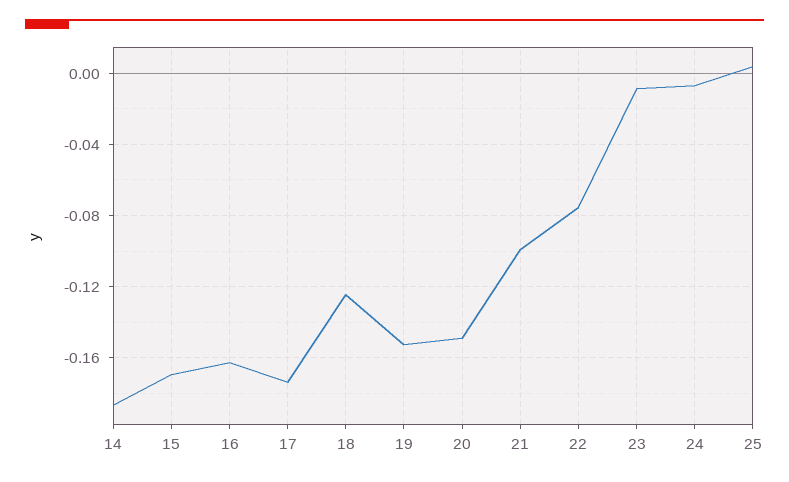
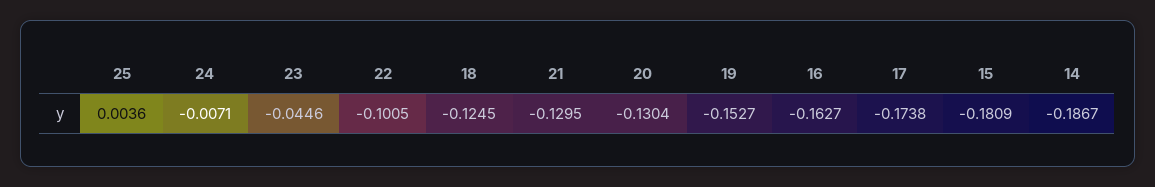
  {
    "14": -0.1867,
-   "15": -0.17,
+   "15": -0.1809,
    "16": -0.1627,
    "17": -0.1738,
    "18": -0.1245,
    "19": -0.1527,
-   "20": -0.15,
+   "20": -0.1304,
-   "21": -0.1,
+   "21": -0.1295,
-   "22": -0.075,
+   "22": -0.1005,
-   "23": -0.01,
+   "23": -0.0446,
    "24": -0.0071,
    "25": 0.0036
  }

